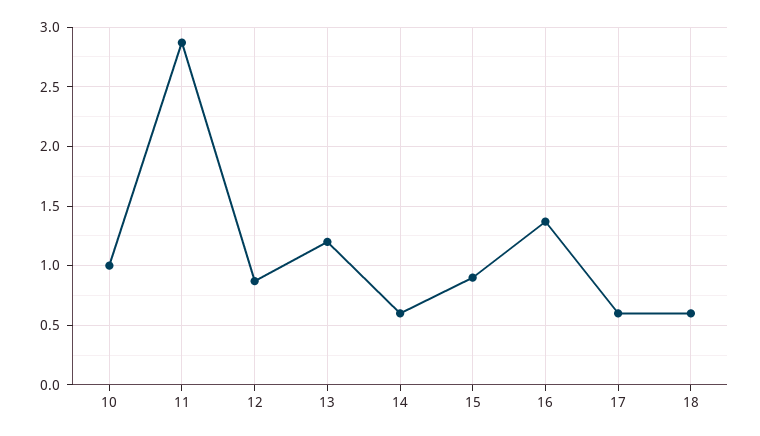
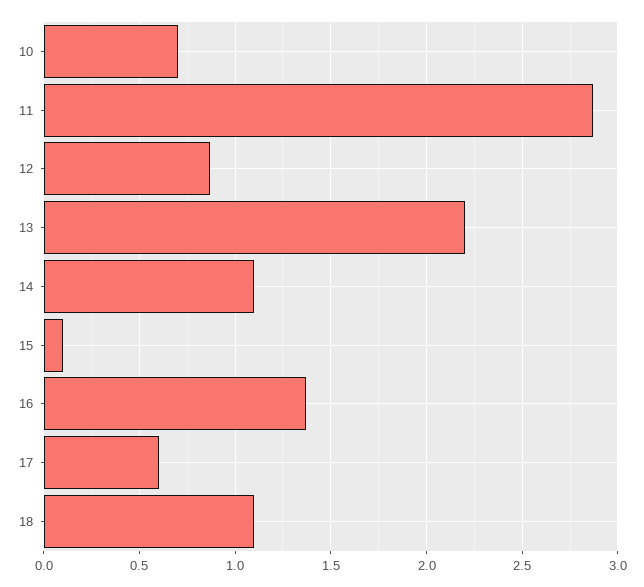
  {
-   "10": 1,
+   "10": 0.7,
    "11": 2.85,
    "12": 0.85,
-   "13": 1.2,
+   "13": 2.2,
-   "14": 0.6,
+   "14": 1.1,
-   "15": 0.9,
+   "15": 0.1,
    "16": 1.35,
    "17": 0.6,
-   "18": 0.6
+   "18": 1.1
  }

